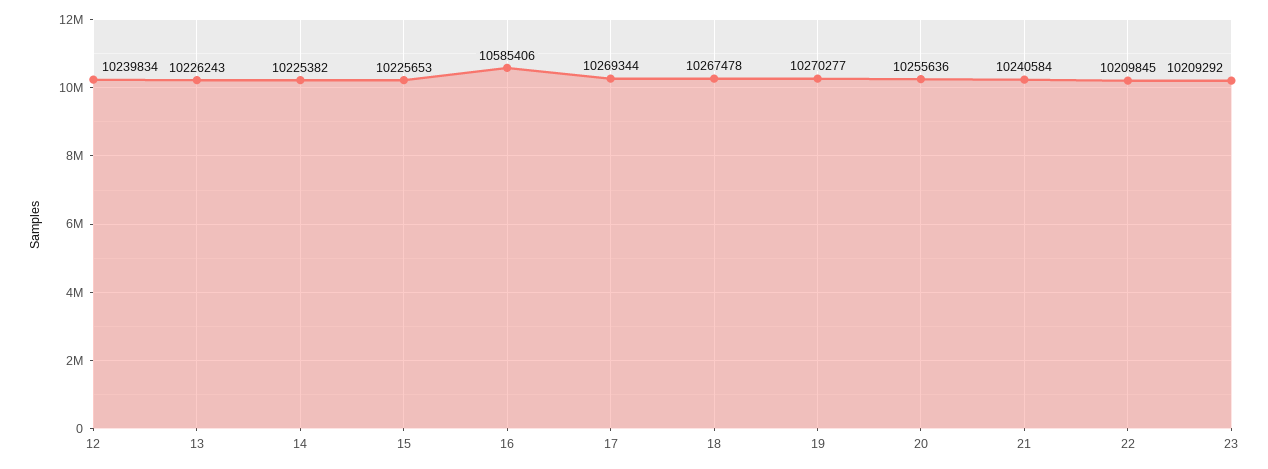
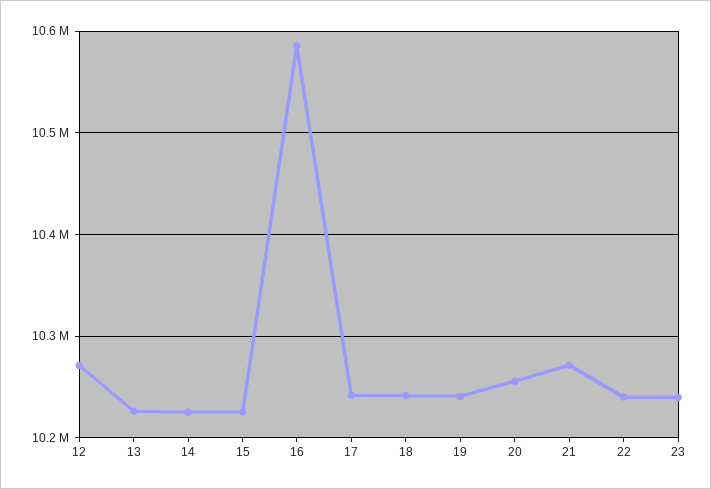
  {
-   "12": 10239834,
+   "12": 10270000,
    "13": 10226243,
    "14": 10225382,
    "15": 10225653,
    "16": 10585406,
-   "17": 10269344,
+   "17": 10240000,
-   "18": 10267478,
+   "18": 10240000,
-   "19": 10270277,
+   "19": 10240000,
    "20": 10255636,
-   "21": 10240584,
+   "21": 10270000,
-   "22": 10209845,
+   "22": 10240000,
-   "23": 10209292
+   "23": 10240000
  }

